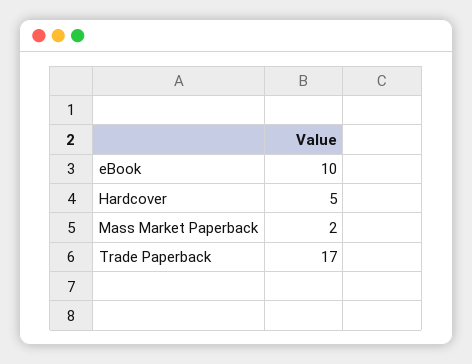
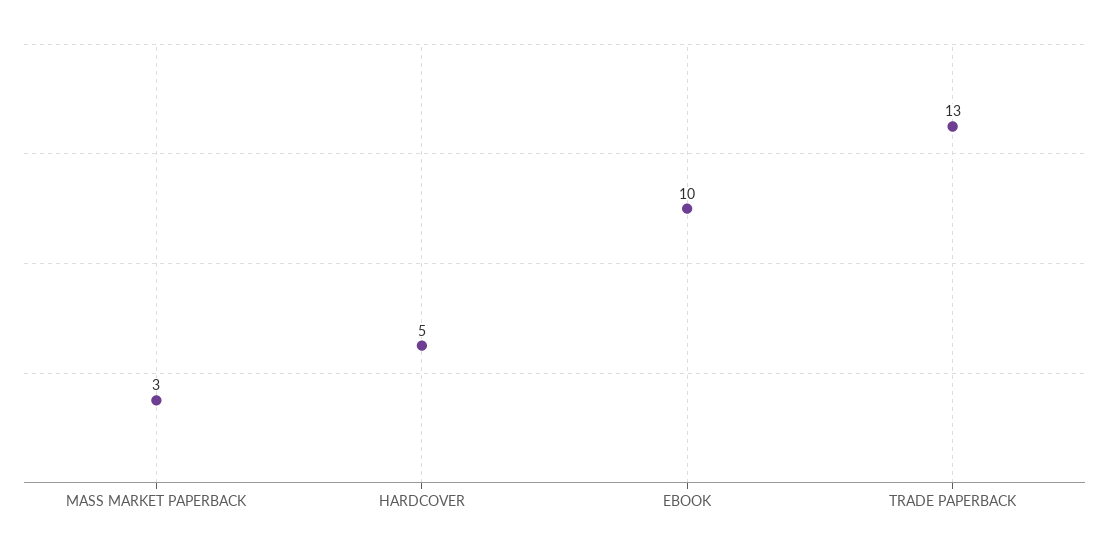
  {
    "eBook": 10,
    "Hardcover": 5,
-   "Mass Market Paperback": 2,
+   "Mass Market Paperback": 3,
-   "Trade Paperback": 17
+   "Trade Paperback": 13
  }

